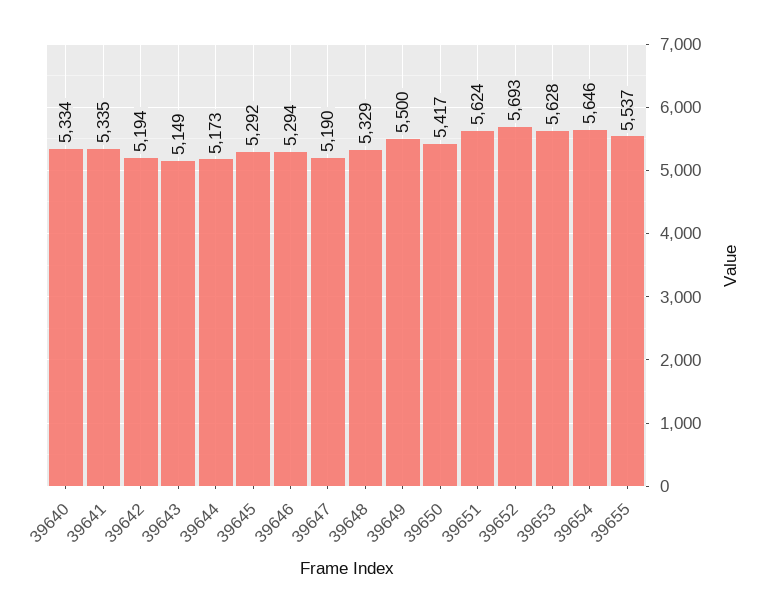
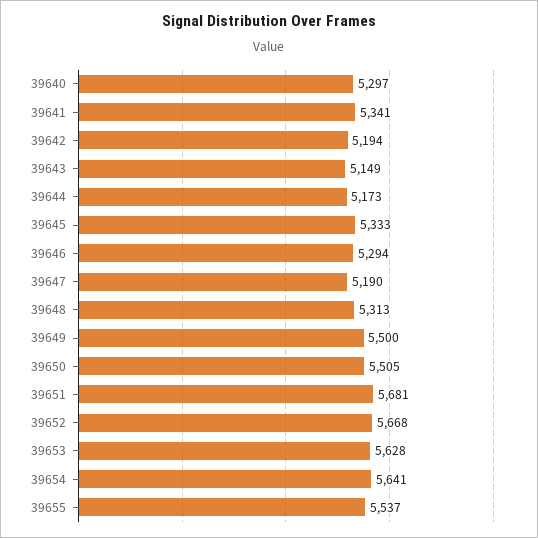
  {
-   "39640": 5334,
+   "39640": 5297,
-   "39641": 5335,
+   "39641": 5341,
    "39642": 5194,
    "39643": 5149,
    "39644": 5173,
-   "39645": 5292,
+   "39645": 5333,
    "39646": 5294,
    "39647": 5190,
-   "39648": 5329,
+   "39648": 5313,
    "39649": 5500,
-   "39650": 5417,
+   "39650": 5505,
-   "39651": 5624,
+   "39651": 5681,
-   "39652": 5693,
+   "39652": 5668,
    "39653": 5628,
-   "39654": 5646,
+   "39654": 5641,
    "39655": 5537
  }

